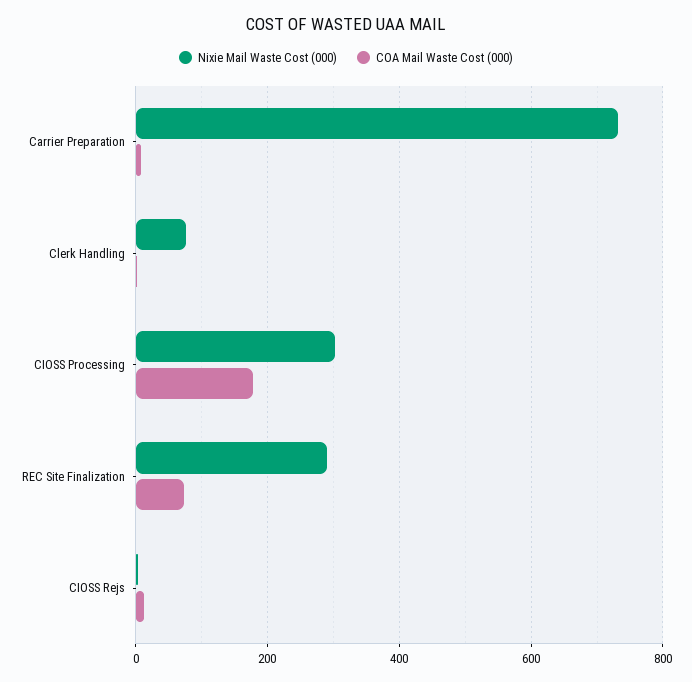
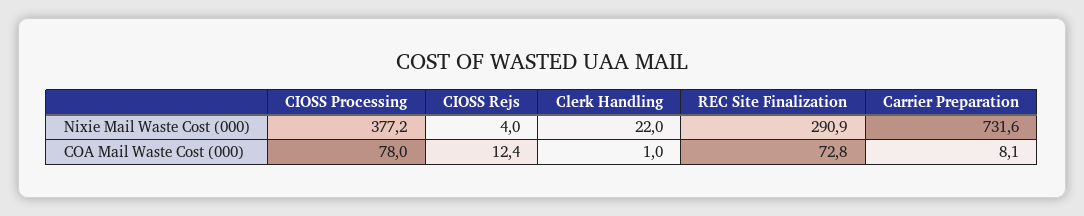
  {
    "Nixie Mail Waste Cost (000)": {
      "Carrier Preparation": 731.6,
-     "Clerk Handling": 80,
+     "Clerk Handling": 22,
-     "CIOSS Processing": 300,
+     "CIOSS Processing": 377.2,
      "REC Site Finalization": 290.9,
      "CIOSS Rejs": 4
    },
    "COA Mail Waste Cost (000)": {
      "Carrier Preparation": 8.1,
      "Clerk Handling": 1,
-     "CIOSS Processing": 180,
+     "CIOSS Processing": 78,
      "REC Site Finalization": 72.8,
      "CIOSS Rejs": 12.4
    }
  }

